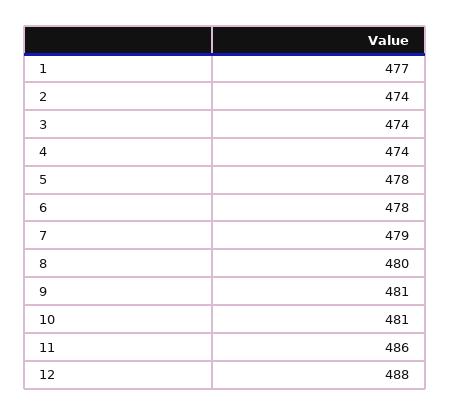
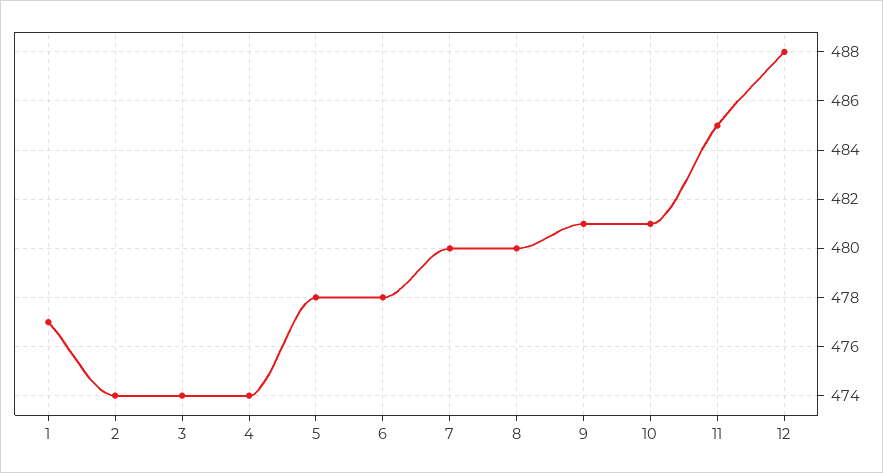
  {
    "1": 477,
    "2": 474,
    "3": 474,
    "4": 474,
    "5": 478,
    "6": 478,
-   "7": 479,
+   "7": 480,
    "8": 480,
    "9": 481,
    "10": 481,
-   "11": 486,
+   "11": 485,
    "12": 488
  }

